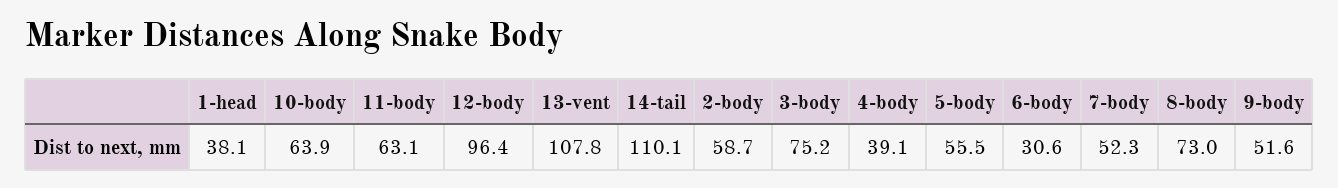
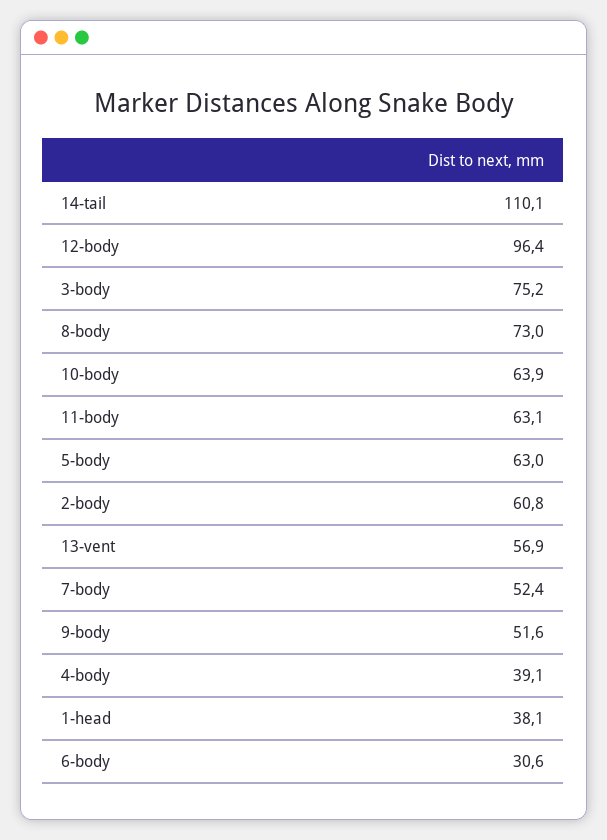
  {
    "1-head": 38.1,
    "10-body": 63.9,
    "11-body": 63.1,
    "12-body": 96.4,
-   "13-vent": 107.8,
+   "13-vent": 56.9,
    "14-tail": 110.1,
-   "2-body": 58.7,
+   "2-body": 60.8,
    "3-body": 75.2,
    "4-body": 39.1,
-   "5-body": 55.5,
+   "5-body": 63,
    "6-body": 30.6,
-   "7-body": 52.3,
+   "7-body": 52.4,
    "8-body": 73,
    "9-body": 51.6
  }

